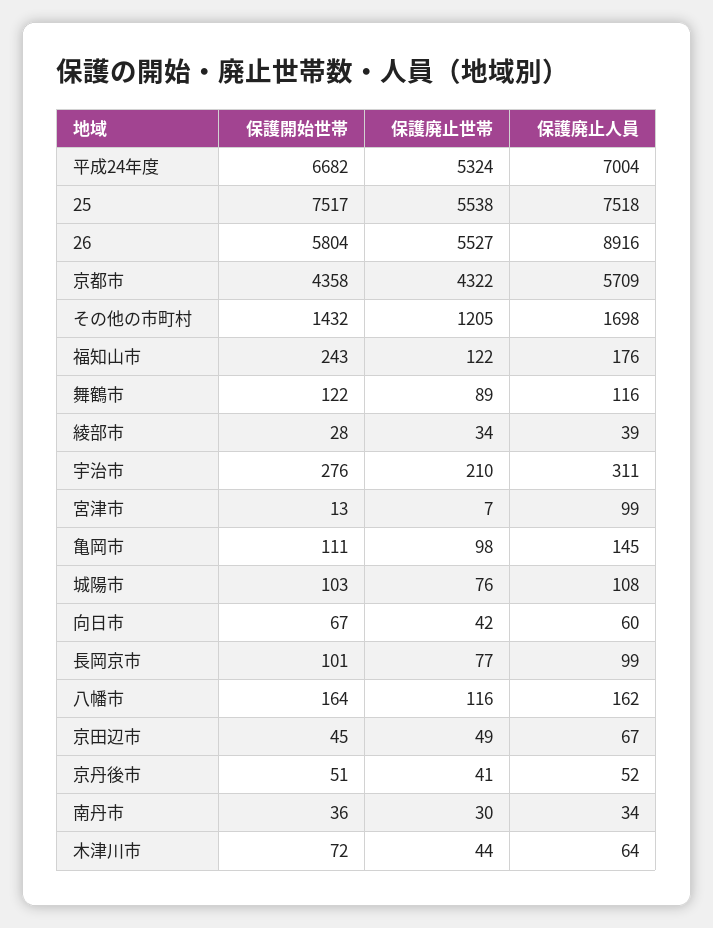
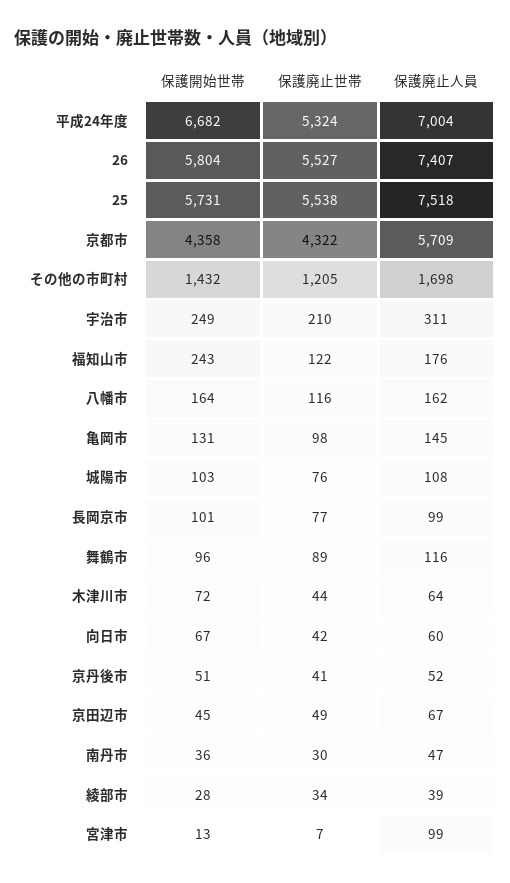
  {
    "保護開始世帯": {
      "平成24年度": 6682,
-     "25": 7517,
+     "25": 5731,
      "26": 5804,
      "京都市": 4358,
      "その他の市町村": 1432,
      "福知山市": 243,
-     "舞鶴市": 122,
+     "舞鶴市": 96,
      "綾部市": 28,
-     "宇治市": 276,
+     "宇治市": 249,
      "宮津市": 13,
-     "亀岡市": 111,
+     "亀岡市": 131,
      "城陽市": 103,
      "向日市": 67,
      "長岡京市": 101,
      "八幡市": 164,
      "京田辺市": 45,
      "京丹後市": 51,
      "南丹市": 36,
      "木津川市": 72
    },
    "保護廃止世帯": {
      "平成24年度": 5324,
      "25": 5538,
      "26": 5527,
      "京都市": 4322,
      "その他の市町村": 1205,
      "福知山市": 122,
      "舞鶴市": 89,
      "綾部市": 34,
      "宇治市": 210,
      "宮津市": 7,
      "亀岡市": 98,
      "城陽市": 76,
      "向日市": 42,
      "長岡京市": 77,
      "八幡市": 116,
      "京田辺市": 49,
      "京丹後市": 41,
      "南丹市": 30,
      "木津川市": 44
    },
    "保護廃止人員": {
      "平成24年度": 7004,
      "25": 7518,
-     "26": 8916,
+     "26": 7407,
      "京都市": 5709,
      "その他の市町村": 1698,
      "福知山市": 176,
      "舞鶴市": 116,
      "綾部市": 39,
      "宇治市": 311,
      "宮津市": 99,
      "亀岡市": 145,
      "城陽市": 108,
      "向日市": 60,
      "長岡京市": 99,
      "八幡市": 162,
      "京田辺市": 67,
      "京丹後市": 52,
-     "南丹市": 34,
+     "南丹市": 47,
      "木津川市": 64
    }
  }

